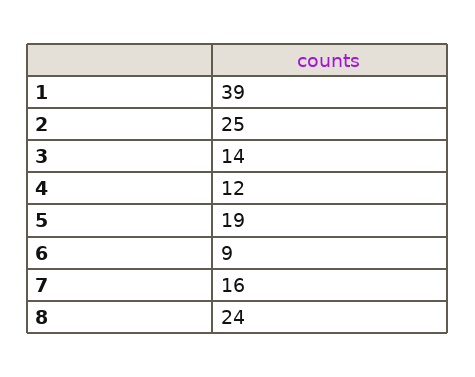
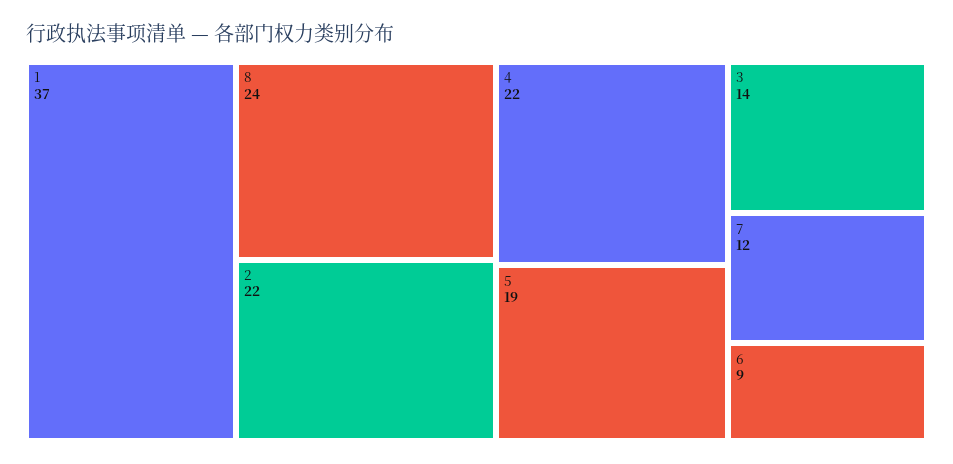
  {
-   "1": 39,
+   "1": 37,
-   "2": 25,
+   "2": 22,
    "3": 14,
-   "4": 12,
+   "4": 22,
    "5": 19,
    "6": 9,
-   "7": 16,
+   "7": 12,
    "8": 24
  }

